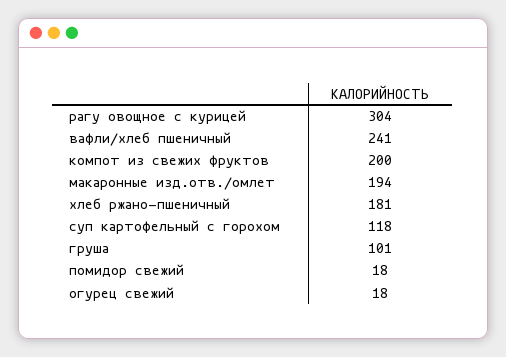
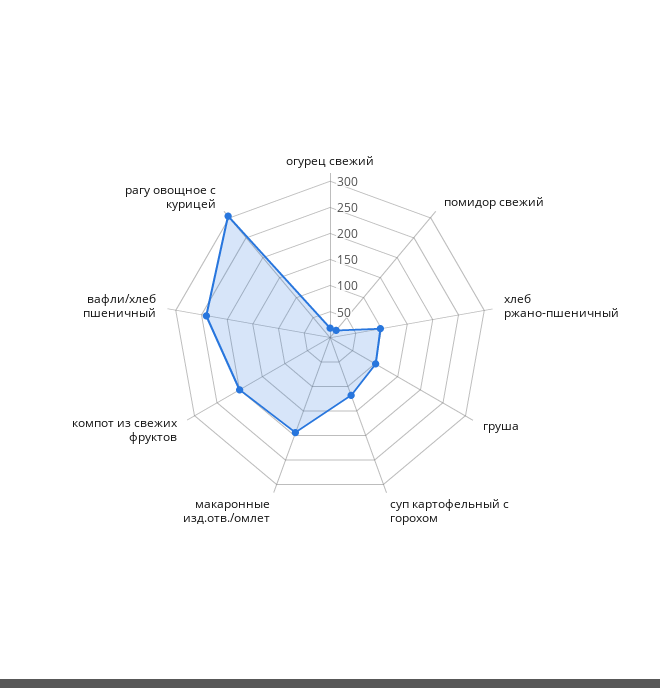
  {
    "рагу овощное с курицей": 304,
    "вафли/хлеб пшеничный": 241,
    "компот из свежих фруктов": 200,
    "макаронные изд.отв./омлет": 194,
-   "хлеб ржано-пшеничный": 181,
+   "хлеб ржано-пшеничный": 100,
    "суп картофельный с горохом": 118,
    "груша": 101,
    "помидор свежий": 18,
    "огурец свежий": 18
  }

